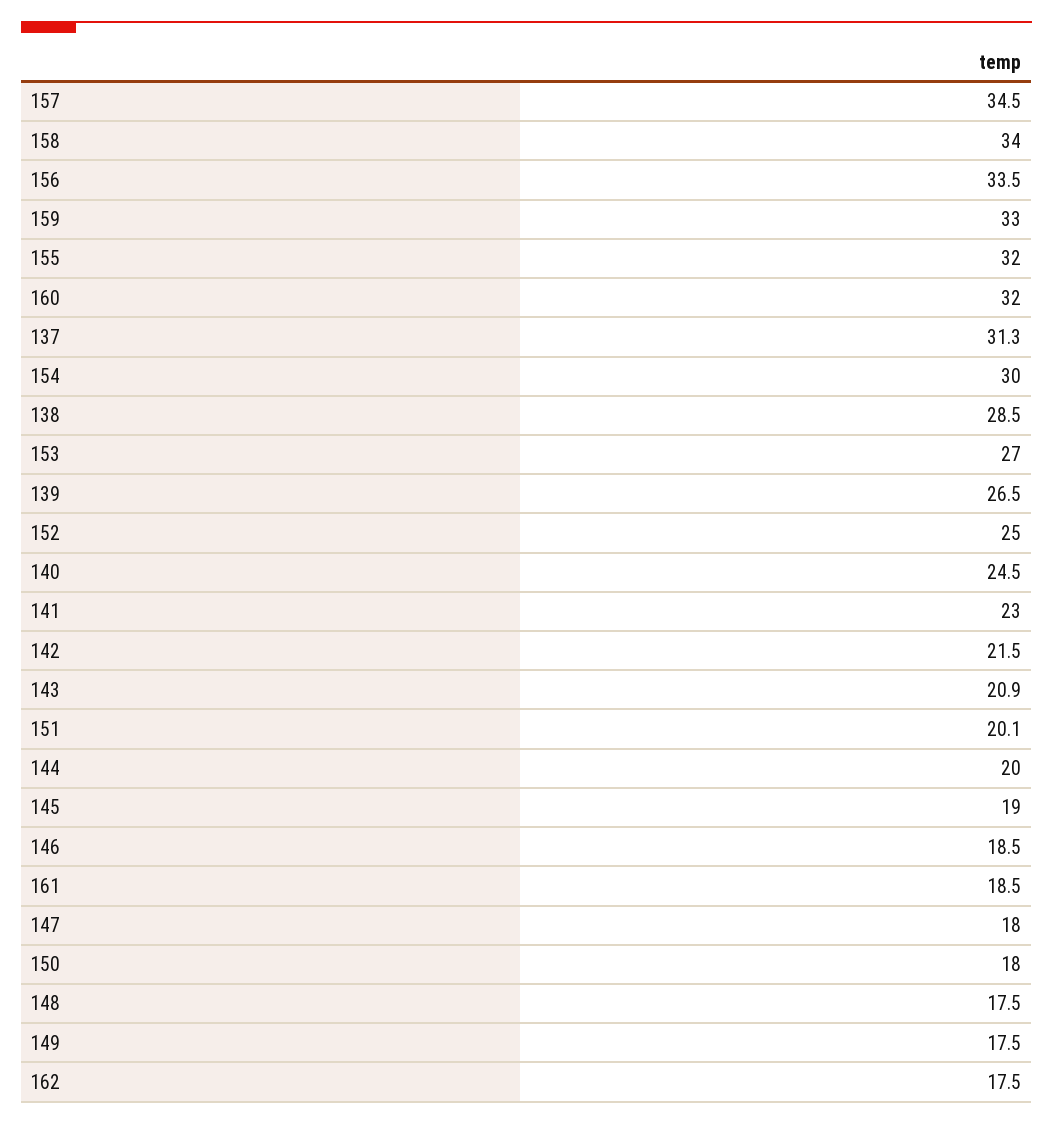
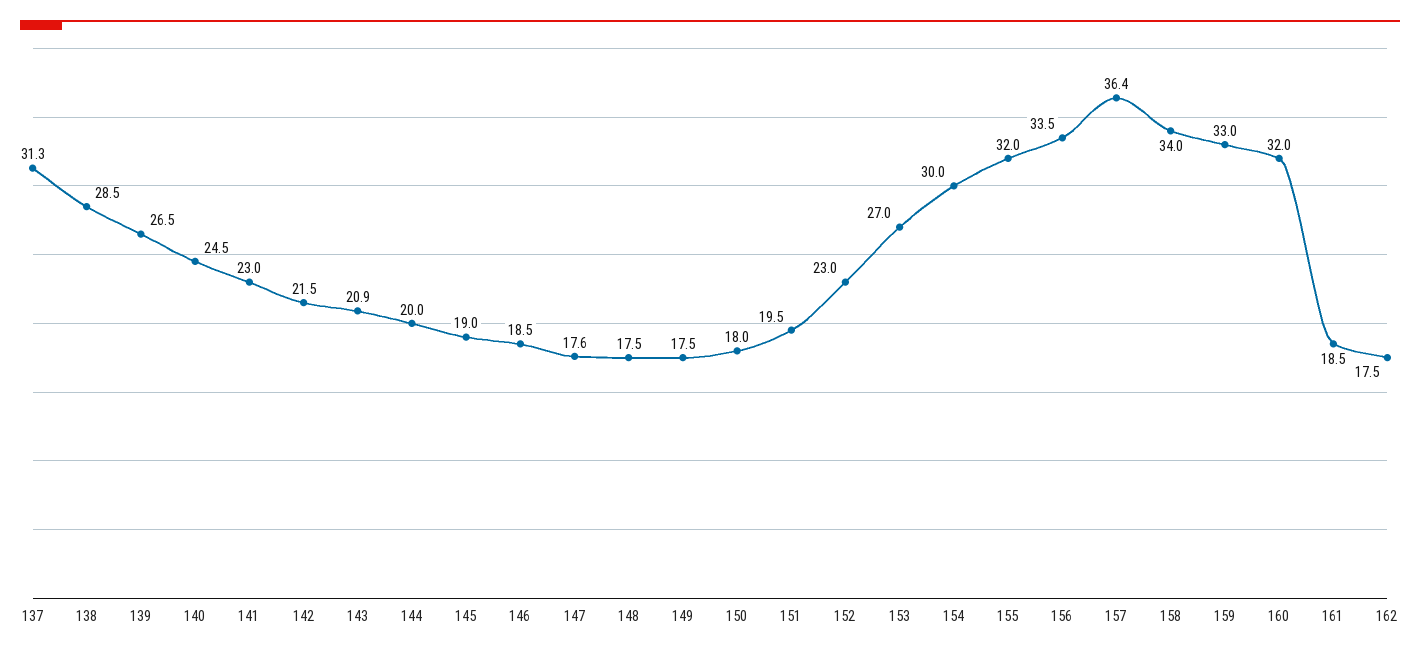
  {
-   "157": 34.5,
+   "157": 36.4,
    "158": 34,
    "156": 33.5,
    "159": 33,
    "155": 32,
    "160": 32,
    "137": 31.3,
    "154": 30,
    "138": 28.5,
    "153": 27,
    "139": 26.5,
-   "152": 25,
+   "152": 23,
    "140": 24.5,
    "141": 23,
    "142": 21.5,
    "143": 20.9,
-   "151": 20.1,
+   "151": 19.5,
    "144": 20,
    "145": 19,
    "146": 18.5,
    "161": 18.5,
-   "147": 18,
+   "147": 17.6,
    "150": 18,
    "148": 17.5,
    "149": 17.5,
    "162": 17.5
  }

